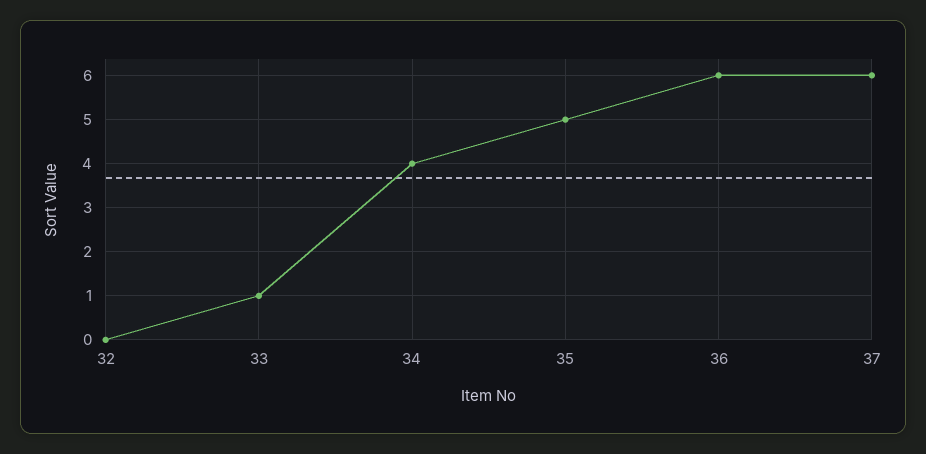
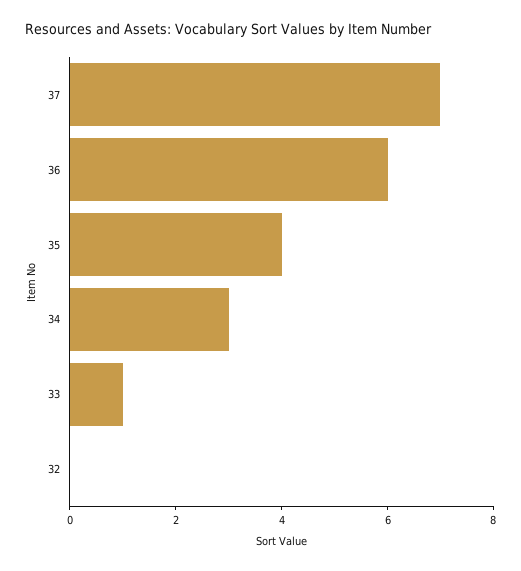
  {
    "32": 0,
    "33": 1,
-   "34": 4,
+   "34": 3,
-   "35": 5,
+   "35": 4,
    "36": 6,
-   "37": 6
+   "37": 7
  }

